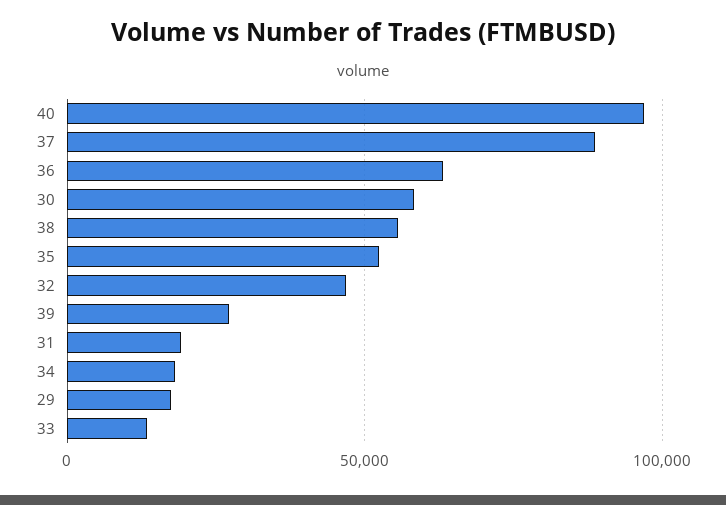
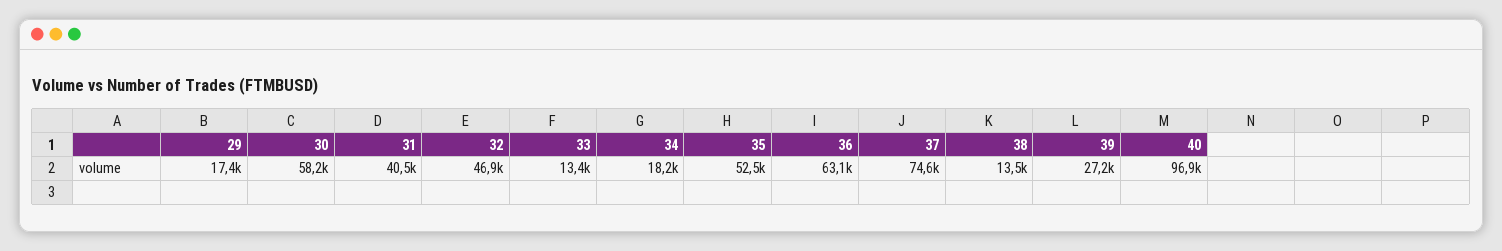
  {
    "40": 96900,
-   "37": 90000,
+   "37": 74600,
    "36": 63100,
    "30": 58200,
-   "38": 55000,
+   "38": 13500,
    "35": 52500,
    "32": 46900,
    "39": 27200,
-   "31": 20000,
+   "31": 40500,
    "34": 18200,
    "29": 17400,
    "33": 13400
  }

